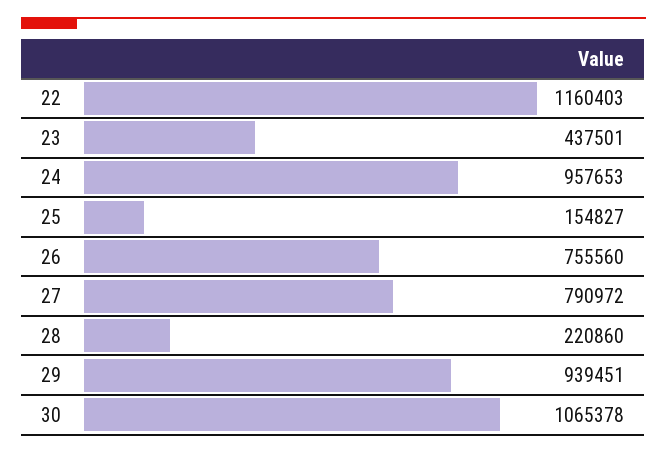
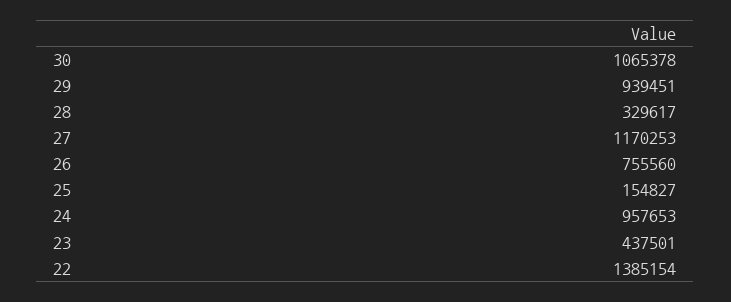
  {
-   "22": 1160403,
+   "22": 1385154,
    "23": 437501,
    "24": 957653,
    "25": 154827,
    "26": 755560,
-   "27": 790972,
+   "27": 1170253,
-   "28": 220860,
+   "28": 329617,
    "29": 939451,
    "30": 1065378
  }

